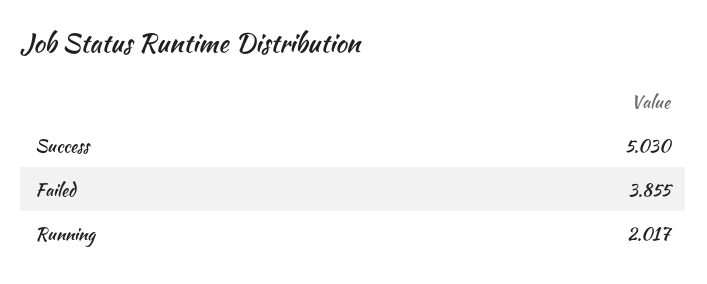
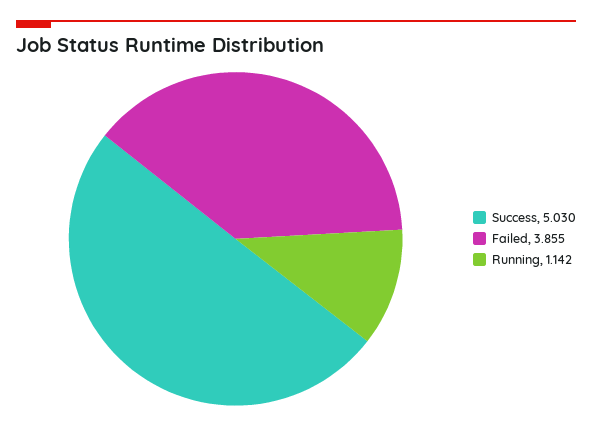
  {
    "Success": 5.03,
    "Failed": 3.855,
-   "Running": 2.017
+   "Running": 1.142
  }

